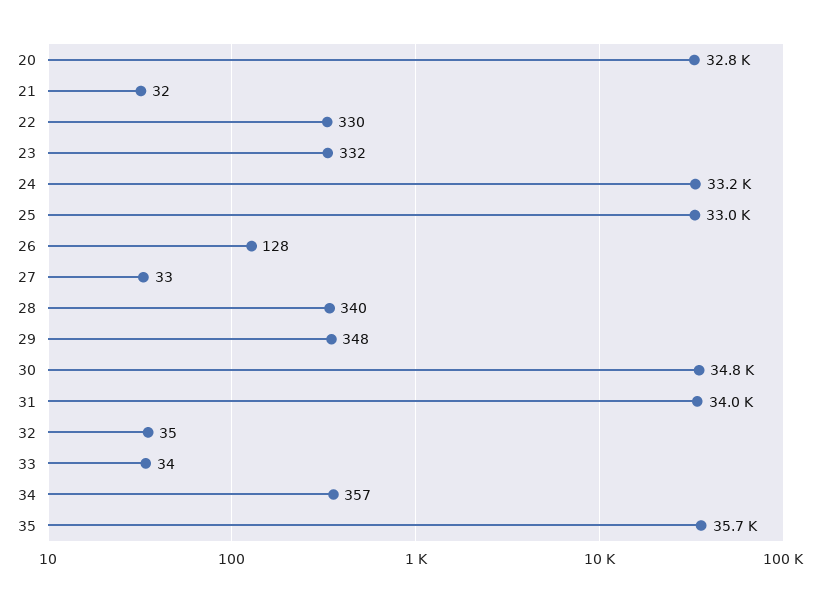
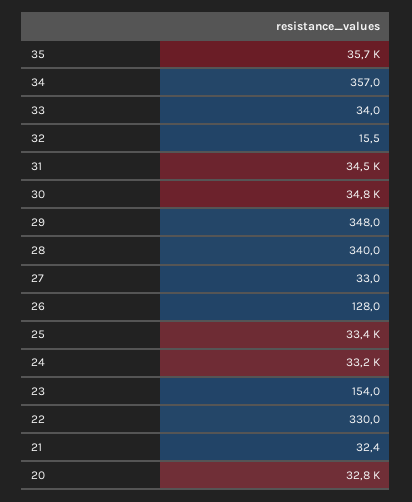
  {
    "20": 32800,
    "21": 32.4,
    "22": 330,
-   "23": 332,
+   "23": 154,
    "24": 33200,
-   "25": 33000,
+   "25": 33400,
    "26": 128,
    "27": 33,
    "28": 340,
    "29": 348,
    "30": 34800,
-   "31": 34000,
+   "31": 34500,
-   "32": 35,
+   "32": 15.5,
    "33": 34,
    "34": 357,
    "35": 35700
  }

